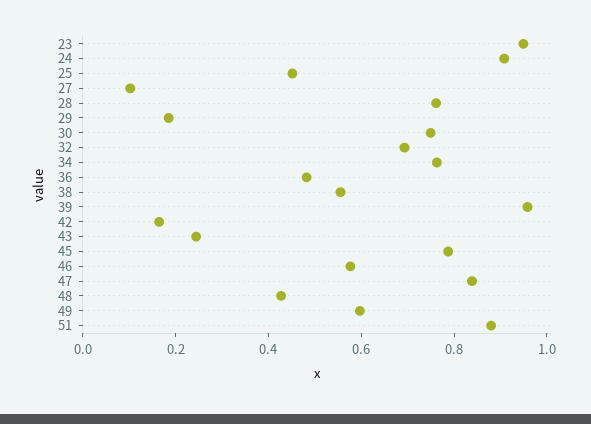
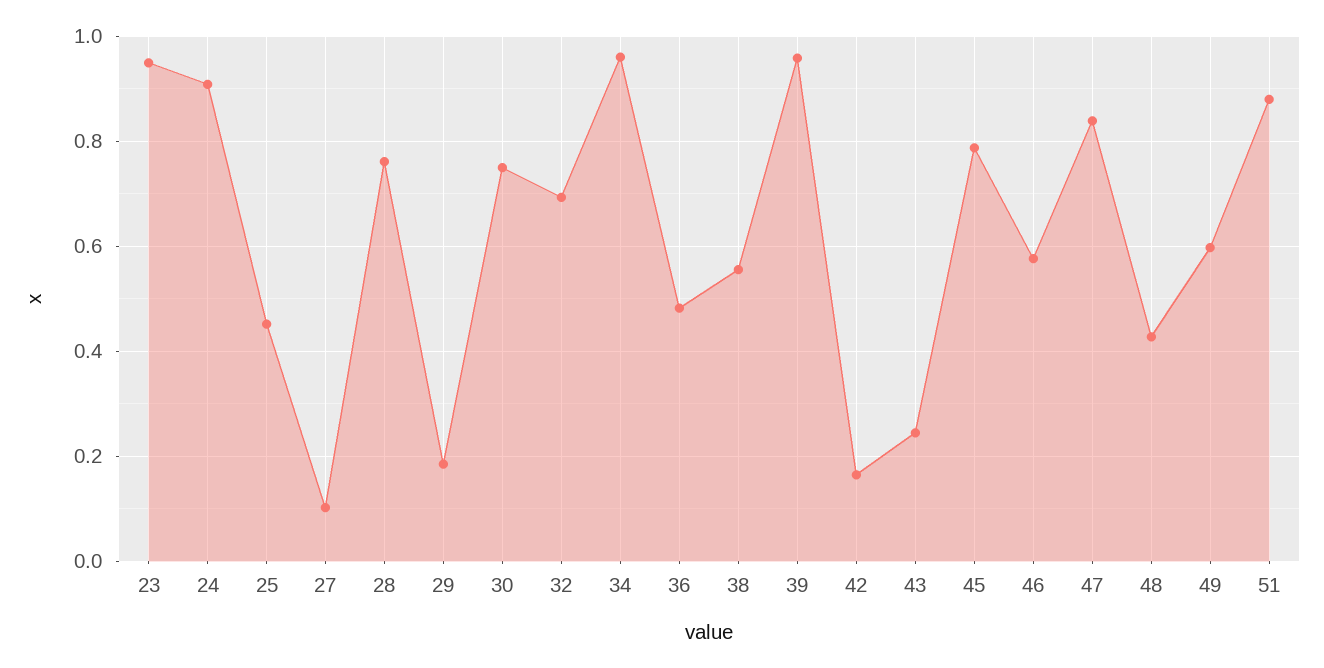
  {
    "23": 0.94,
    "24": 0.9,
    "25": 0.46,
    "27": 0.1,
    "28": 0.76,
    "29": 0.18,
    "30": 0.74,
    "32": 0.7,
-   "34": 0.75,
+   "34": 0.96,
    "36": 0.48,
    "38": 0.56,
    "39": 0.96,
    "42": 0.16,
    "43": 0.24,
    "45": 0.78,
    "46": 0.58,
    "47": 0.84,
    "48": 0.42,
    "49": 0.6,
    "51": 0.88
  }

